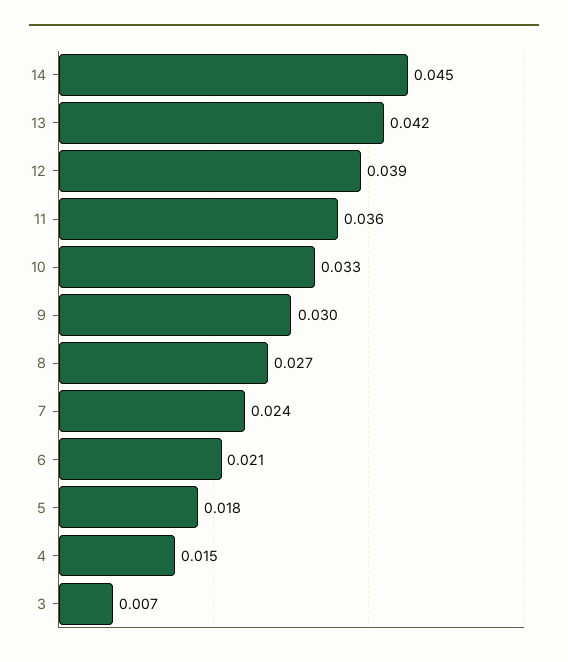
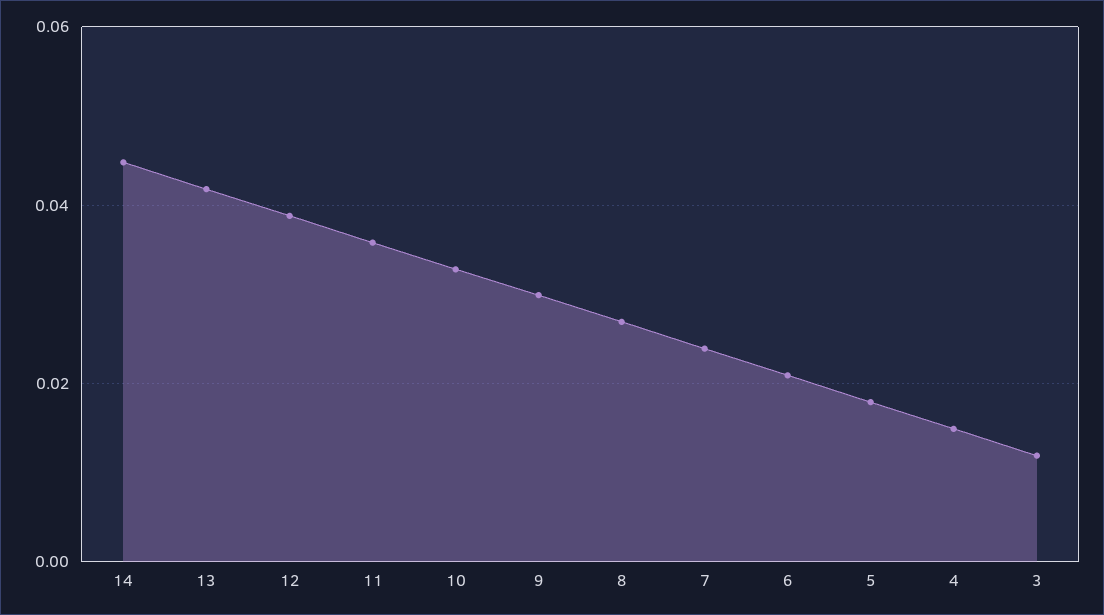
  {
    "14": 0.045,
    "13": 0.042,
    "12": 0.039,
    "11": 0.036,
    "10": 0.033,
    "9": 0.03,
    "8": 0.027,
    "7": 0.024,
    "6": 0.021,
    "5": 0.018,
    "4": 0.015,
-   "3": 0.007
+   "3": 0.012
  }

